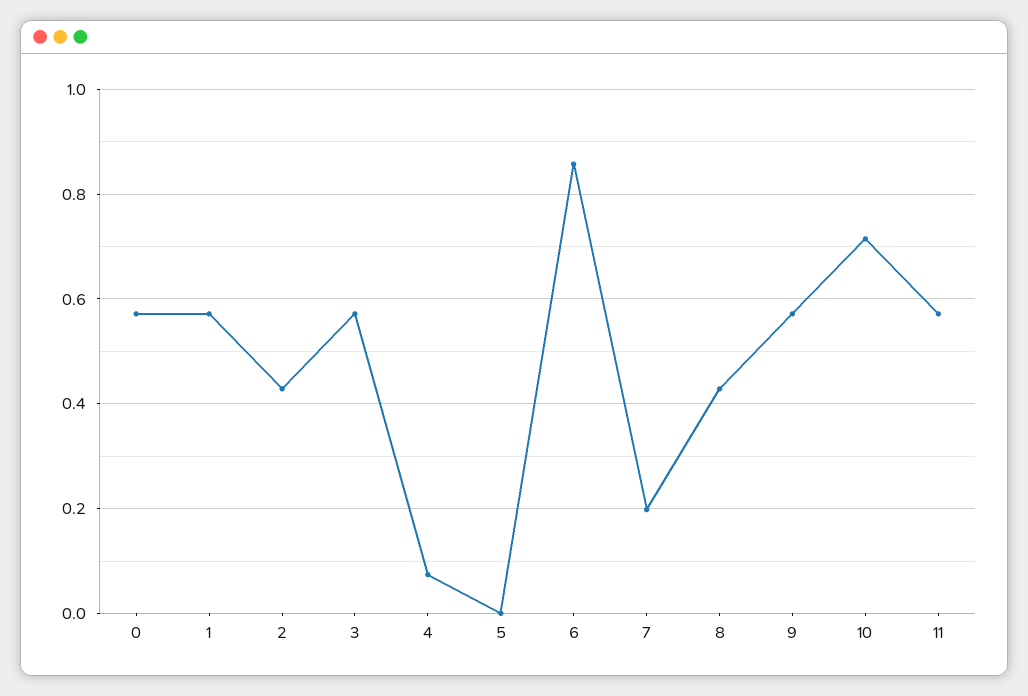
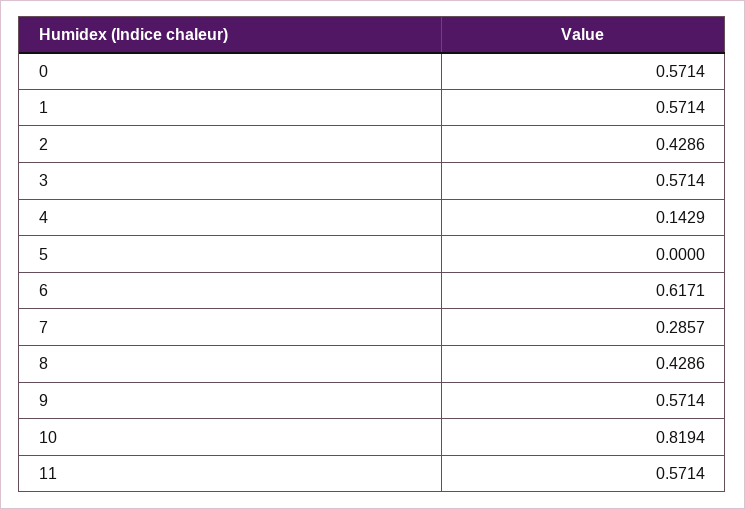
  {
    "0": 0.5714,
    "1": 0.5714,
    "2": 0.4286,
    "3": 0.5714,
-   "4": 0.08,
+   "4": 0.1429,
    "5": 0,
-   "6": 0.86,
+   "6": 0.6171,
-   "7": 0.2,
+   "7": 0.2857,
    "8": 0.4286,
    "9": 0.5714,
-   "10": 0.72,
+   "10": 0.8194,
    "11": 0.5714
  }

